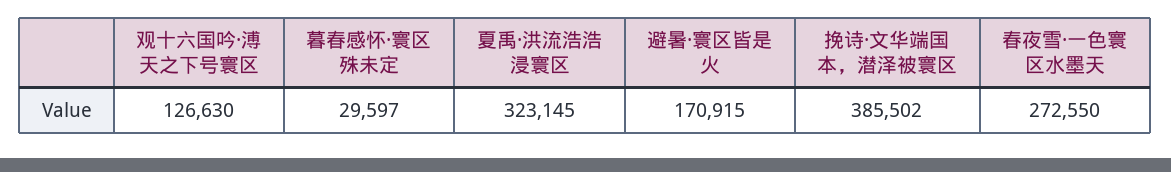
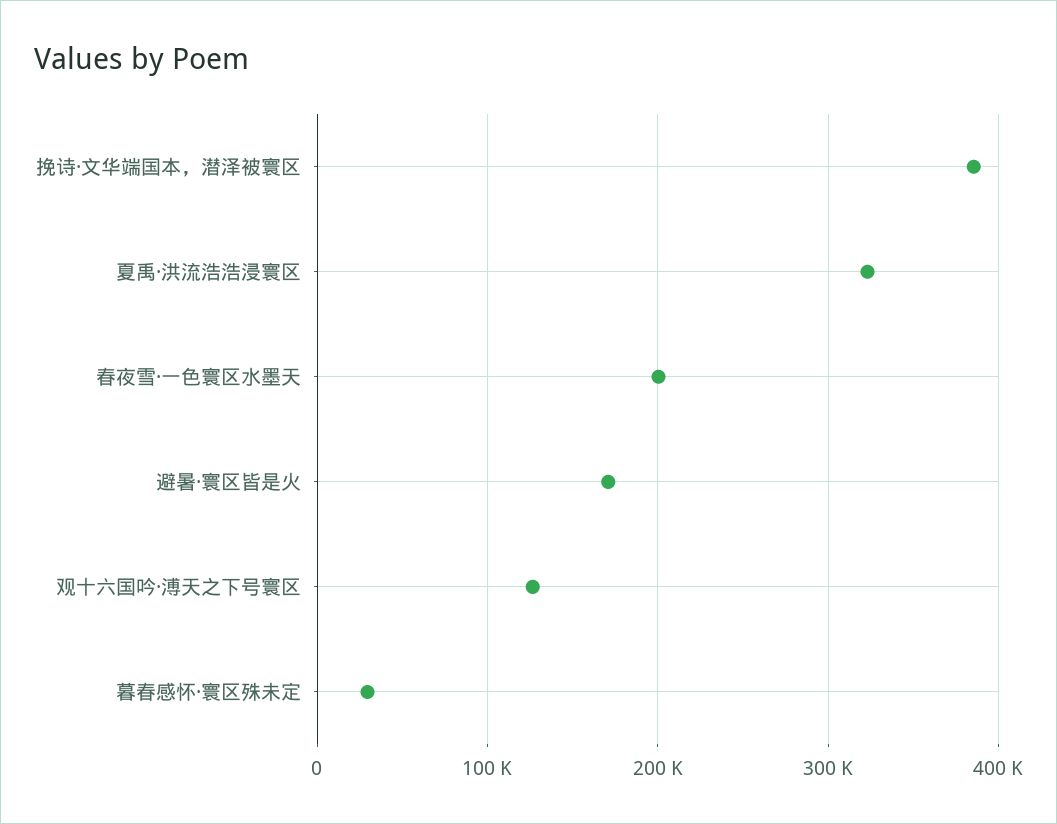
  {
    "观十六国吟·溥天之下号寰区": 126630,
    "暮春感怀·寰区殊未定": 29597,
    "夏禹·洪流浩浩浸寰区": 323145,
    "避暑·寰区皆是火": 170915,
    "挽诗·文华端国本，潜泽被寰区": 385502,
-   "春夜雪·一色寰区水墨天": 272550
+   "春夜雪·一色寰区水墨天": 200000
  }

